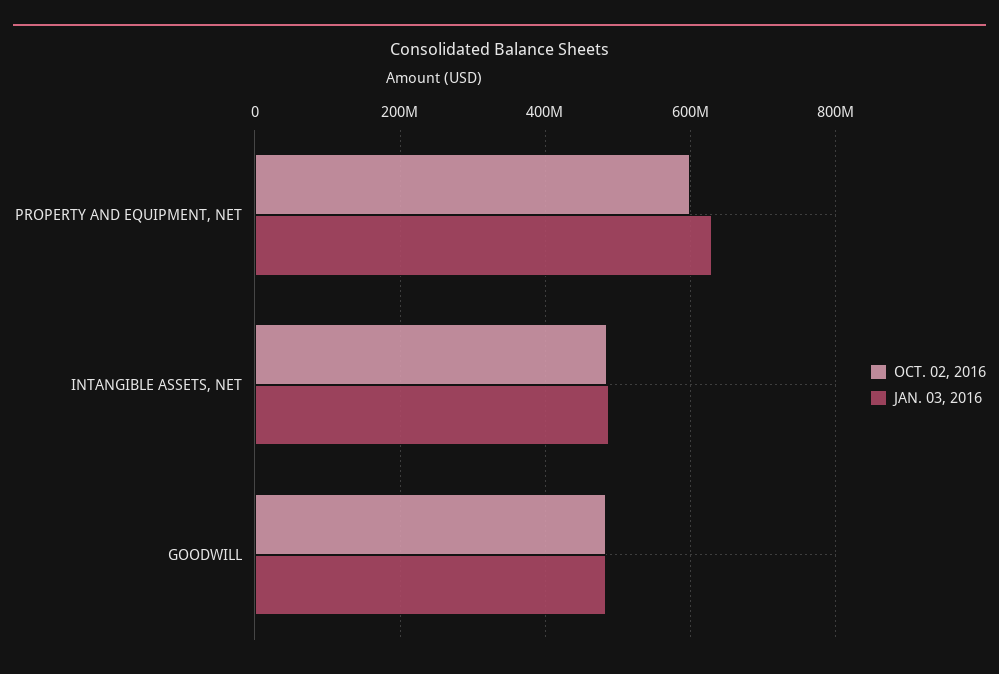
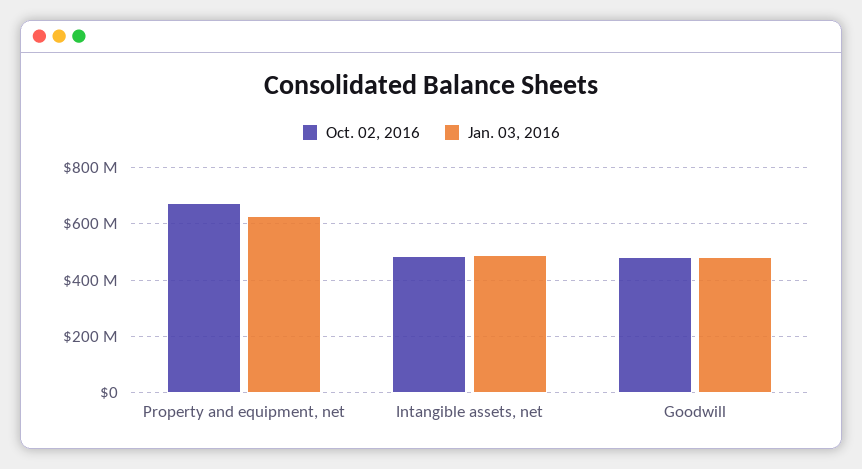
  {
    "OCT. 02, 2016": {
-     "PROPERTY AND EQUIPMENT, NET": 600000000,
+     "PROPERTY AND EQUIPMENT, NET": 675000000,
      "INTANGIBLE ASSETS, NET": 480000000,
      "GOODWILL": 480000000
    },
    "JAN. 03, 2016": {
      "PROPERTY AND EQUIPMENT, NET": 620000000,
      "INTANGIBLE ASSETS, NET": 480000000,
      "GOODWILL": 480000000
    }
  }

